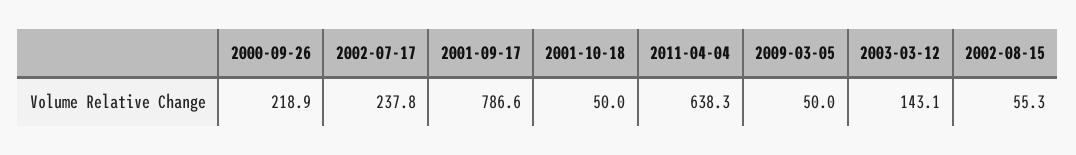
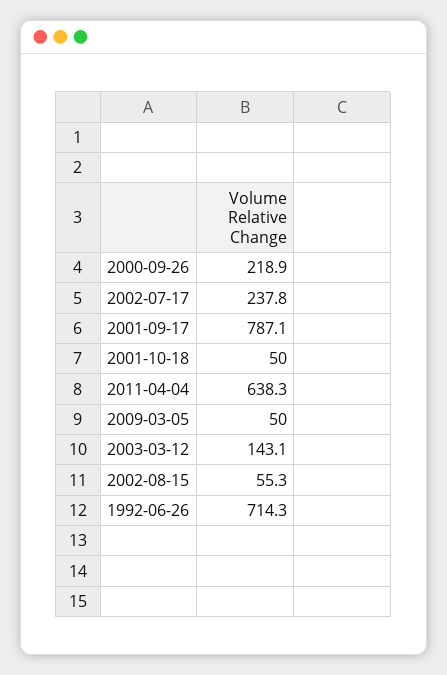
  {
    "2000-09-26": 218.9,
    "2002-07-17": 237.8,
-   "2001-09-17": 786.6,
+   "2001-09-17": 787.1,
    "2001-10-18": 50,
    "2011-04-04": 638.3,
    "2009-03-05": 50,
    "2003-03-12": 143.1,
-   "2002-08-15": 55.3
+   "2002-08-15": 55.3,
+   "1992-06-26": 714.3
  }

